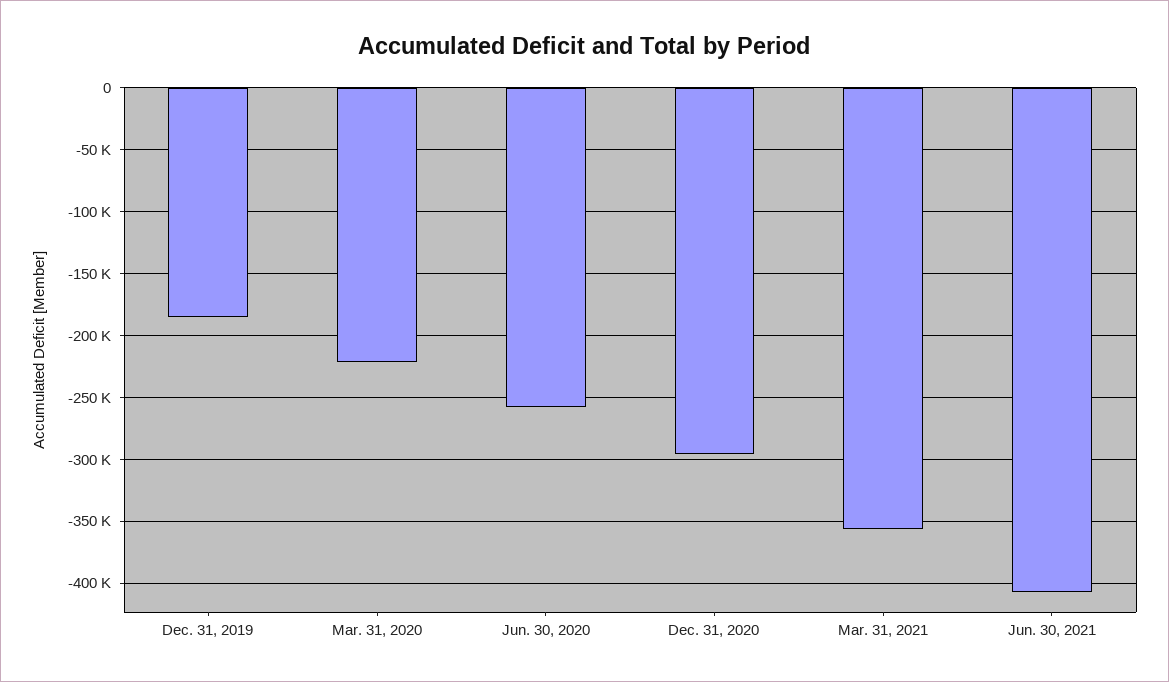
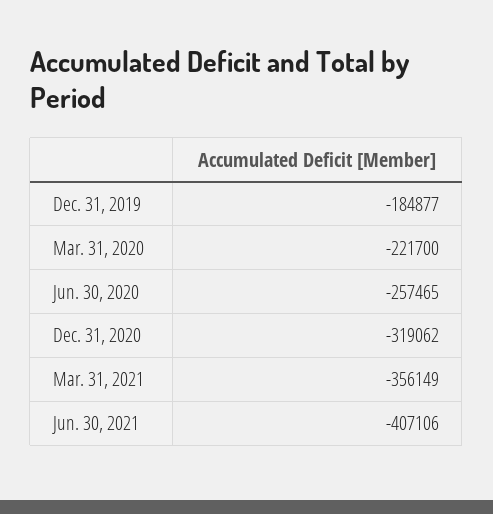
  {
    "Dec. 31, 2019": -184877,
    "Mar. 31, 2020": -221700,
    "Jun. 30, 2020": -257465,
-   "Dec. 31, 2020": -295000,
+   "Dec. 31, 2020": -319062,
    "Mar. 31, 2021": -356149,
    "Jun. 30, 2021": -407106
  }

